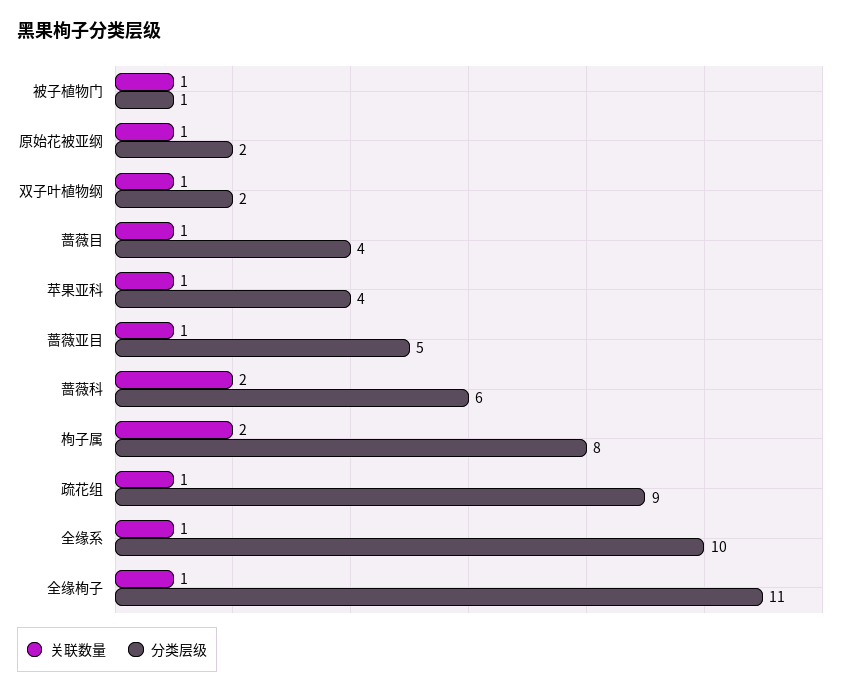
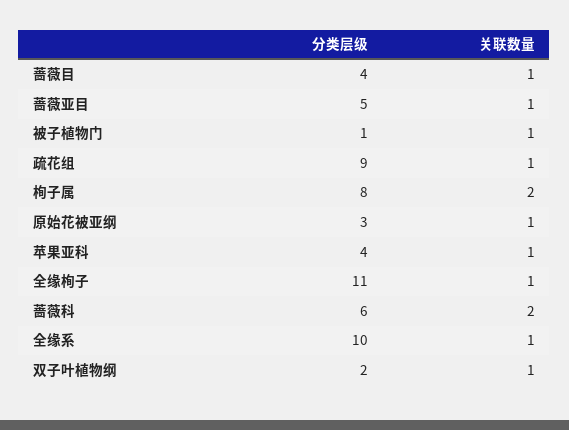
  {
    "关联数量": {
      "被子植物门": 1,
      "原始花被亚纲": 1,
      "双子叶植物纲": 1,
      "蔷薇目": 1,
      "苹果亚科": 1,
      "蔷薇亚目": 1,
      "蔷薇科": 2,
      "栒子属": 2,
      "疏花组": 1,
      "全缘系": 1,
      "全缘栒子": 1
    },
    "分类层级": {
      "被子植物门": 1,
-     "原始花被亚纲": 2,
+     "原始花被亚纲": 3,
      "双子叶植物纲": 2,
      "蔷薇目": 4,
      "苹果亚科": 4,
      "蔷薇亚目": 5,
      "蔷薇科": 6,
      "栒子属": 8,
      "疏花组": 9,
      "全缘系": 10,
      "全缘栒子": 11
    }
  }

